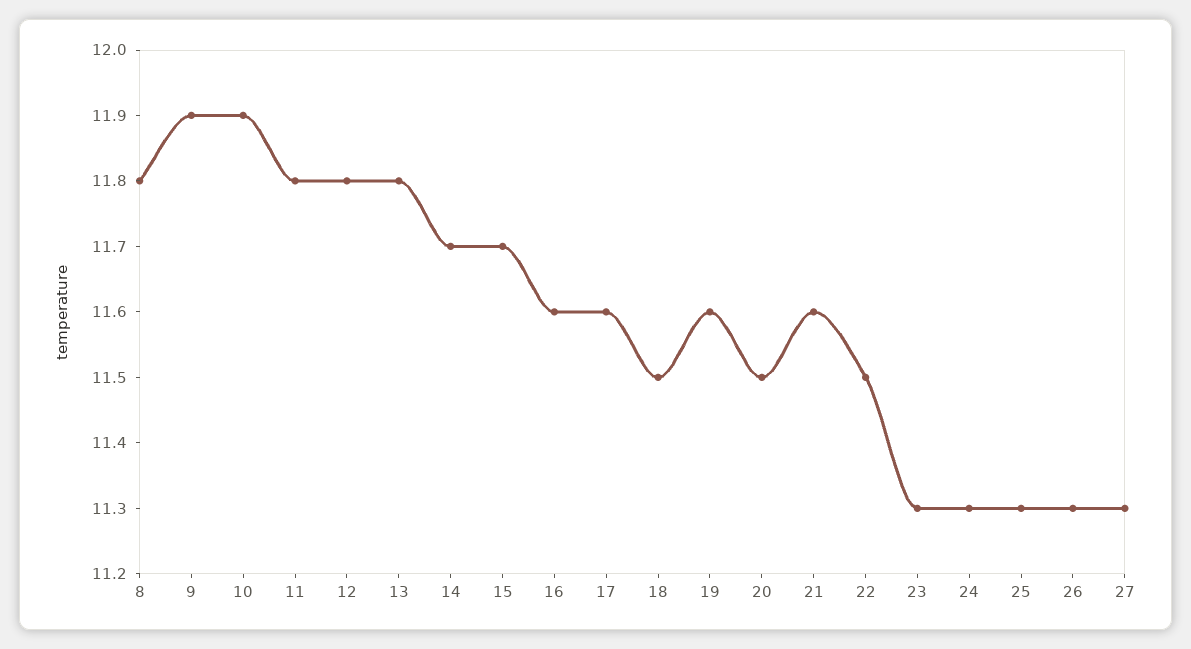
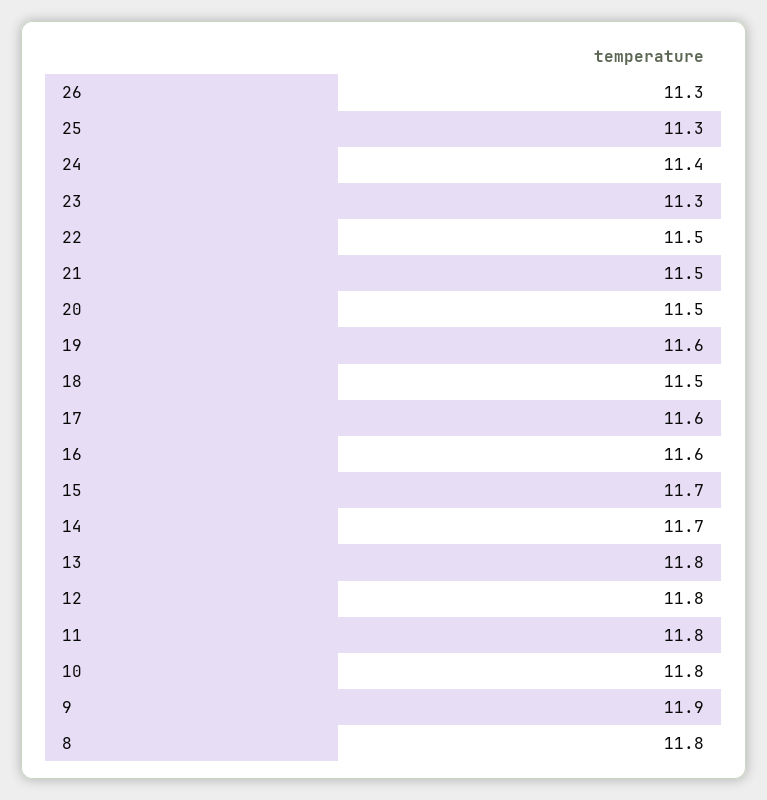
  {
    "8": 11.8,
    "9": 11.9,
-   "10": 11.9,
+   "10": 11.8,
    "11": 11.8,
    "12": 11.8,
    "13": 11.8,
    "14": 11.7,
    "15": 11.7,
    "16": 11.6,
    "17": 11.6,
    "18": 11.5,
    "19": 11.6,
    "20": 11.5,
-   "21": 11.6,
+   "21": 11.5,
    "22": 11.5,
    "23": 11.3,
-   "24": 11.3,
+   "24": 11.4,
    "25": 11.3,
-   "26": 11.3,
+   "26": 11.3
-   "27": 11.3
  }

